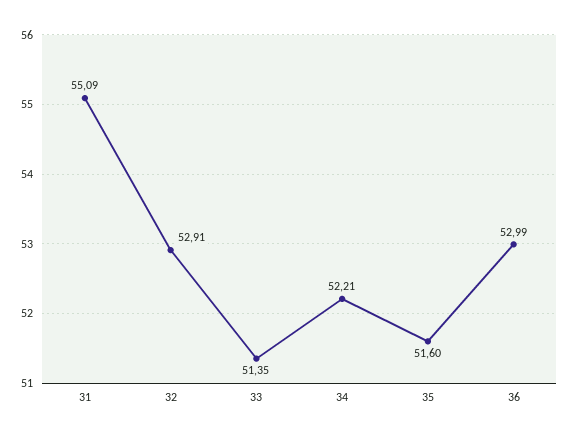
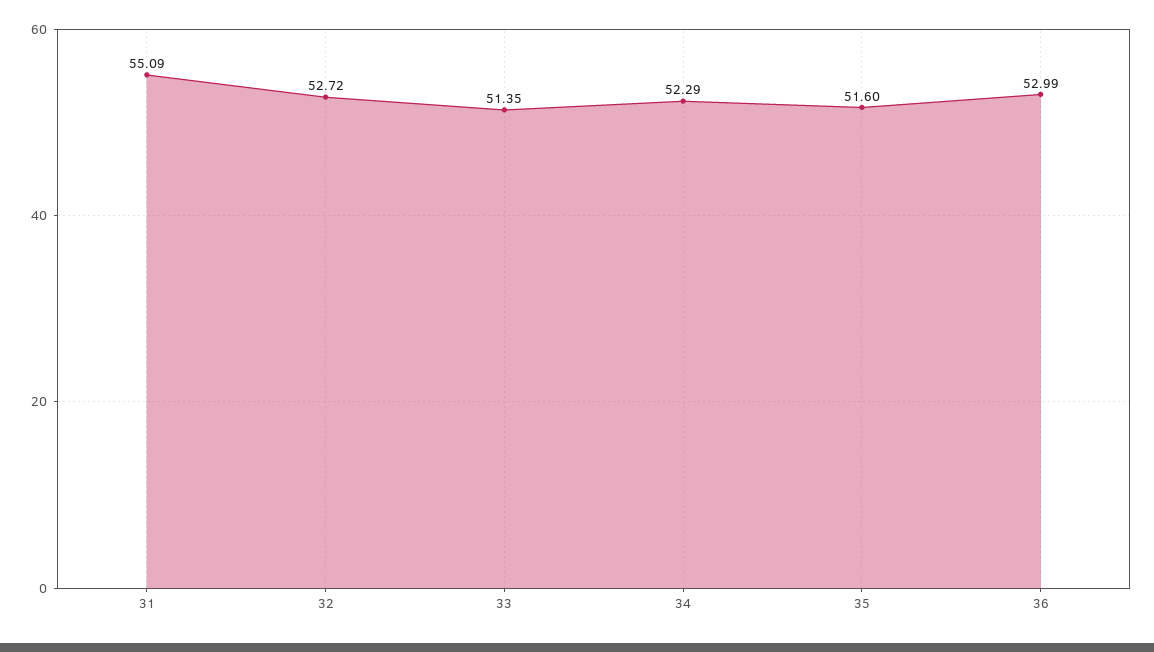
  {
    "31": 55.09,
-   "32": 52.91,
+   "32": 52.72,
    "33": 51.35,
-   "34": 52.21,
+   "34": 52.29,
    "35": 51.6,
    "36": 52.99
  }

